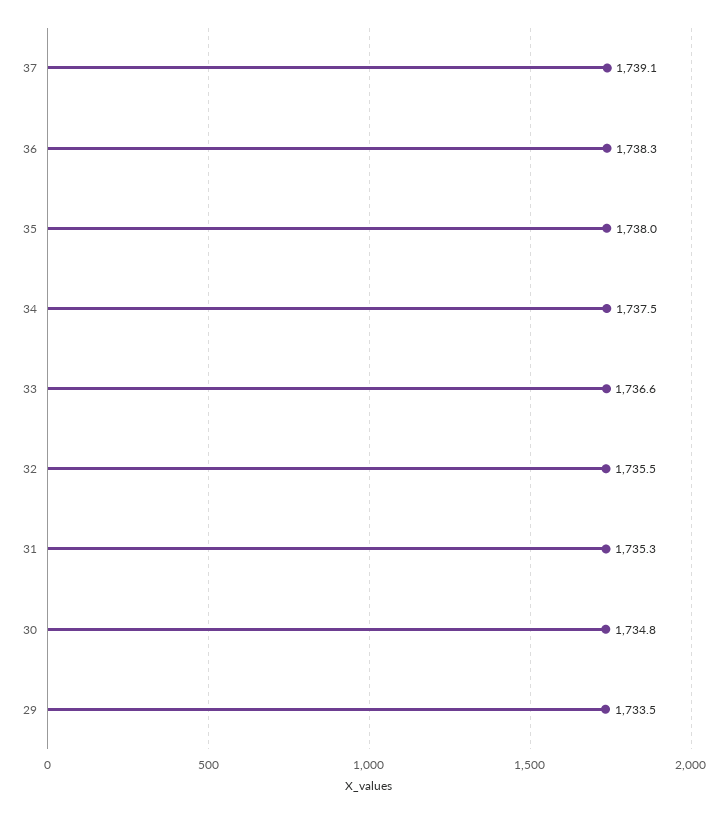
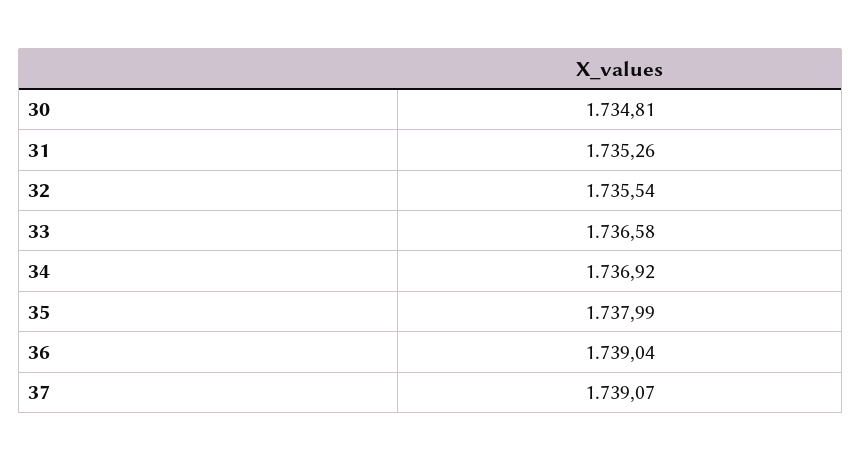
  {
    "37": 1739.07,
-   "36": 1738.3,
+   "36": 1739.04,
    "35": 1737.99,
-   "34": 1737.5,
+   "34": 1736.92,
    "33": 1736.58,
    "32": 1735.54,
    "31": 1735.26,
-   "30": 1734.81,
+   "30": 1734.81
-   "29": 1733.5
  }

